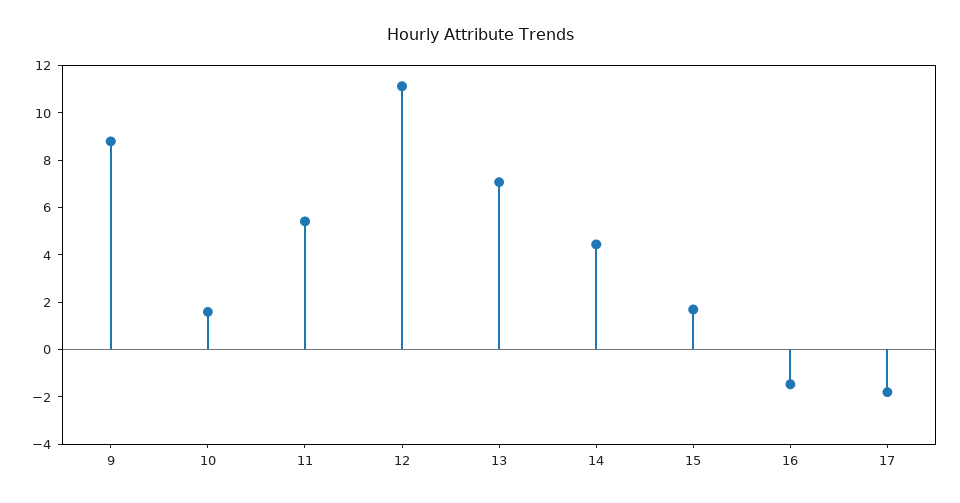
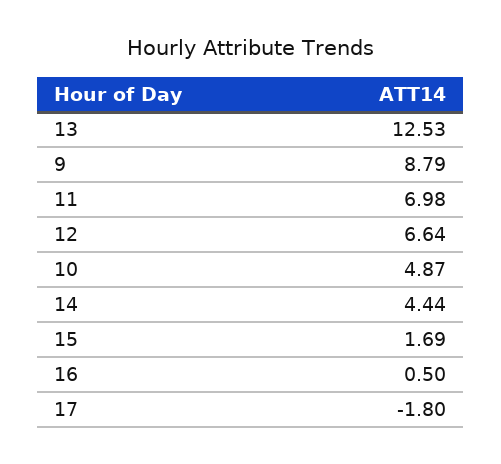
  {
    "9": 8.79,
-   "10": 1.5,
+   "10": 4.87,
-   "11": 5.5,
+   "11": 6.98,
-   "12": 11,
+   "12": 6.64,
-   "13": 7,
+   "13": 12.53,
    "14": 4.44,
    "15": 1.69,
-   "16": -1.5,
+   "16": 0.5,
    "17": -1.8
  }

